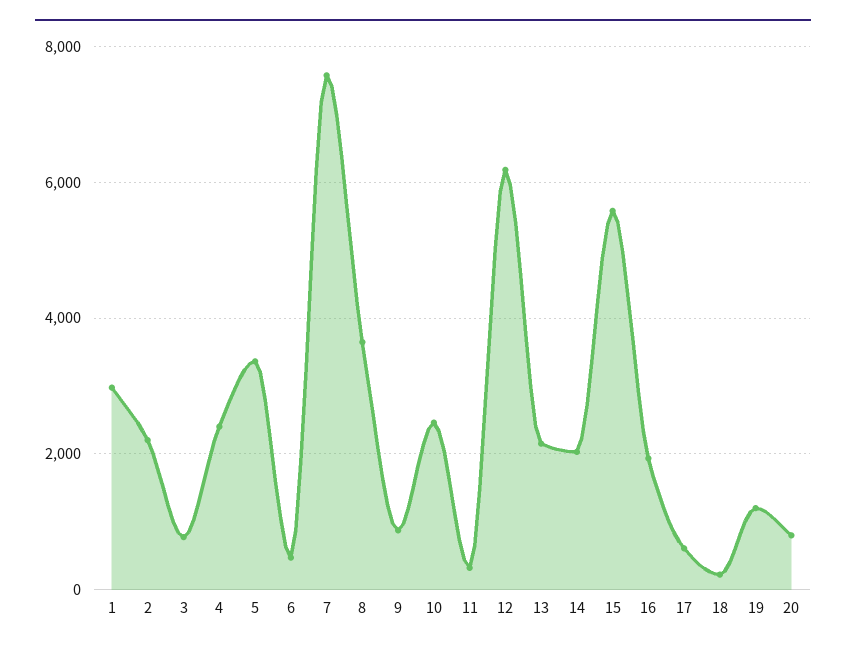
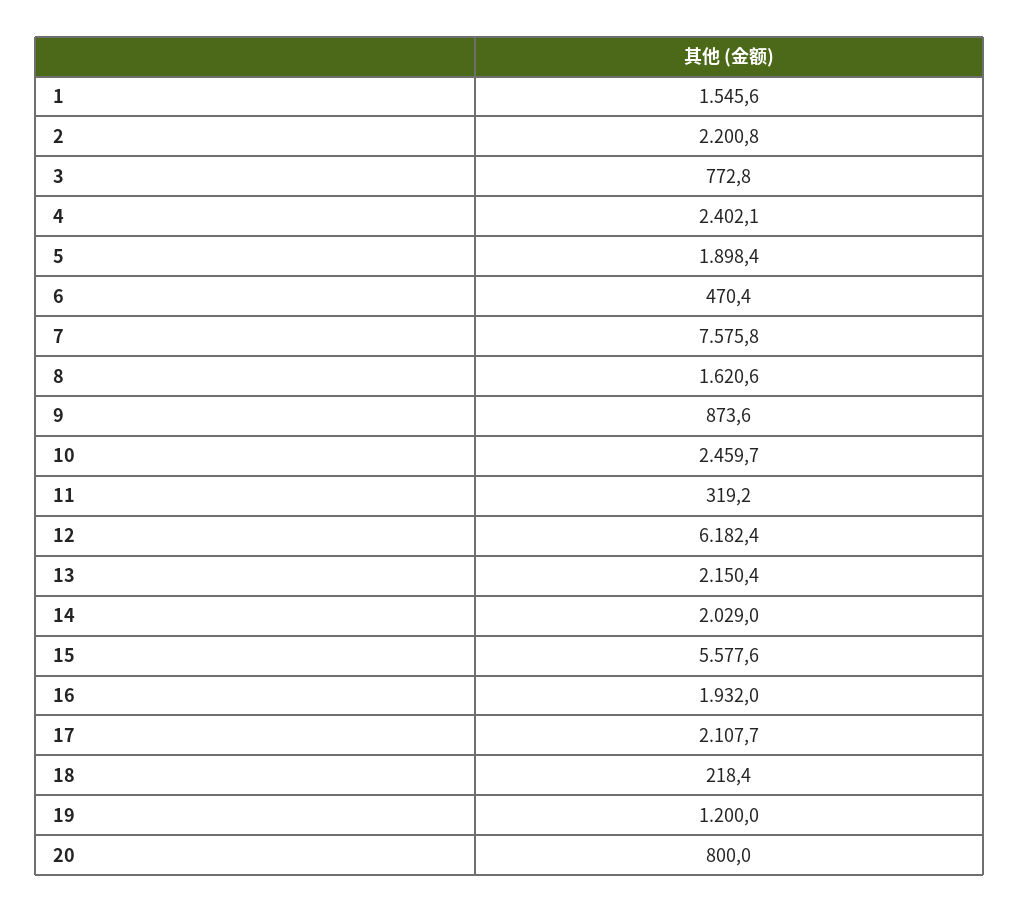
  {
-   "1": 3000,
+   "1": 1545.6,
    "2": 2200.8,
    "3": 772.8,
    "4": 2402.1,
-   "5": 3400,
+   "5": 1898.4,
    "6": 470.4,
    "7": 7575.8,
-   "8": 3600,
+   "8": 1620.6,
    "9": 873.6,
    "10": 2459.7,
    "11": 319.2,
    "12": 6182.4,
    "13": 2150.4,
    "14": 2029,
    "15": 5577.6,
    "16": 1932,
-   "17": 600,
+   "17": 2107.7,
    "18": 218.4,
    "19": 1200,
    "20": 800
  }

